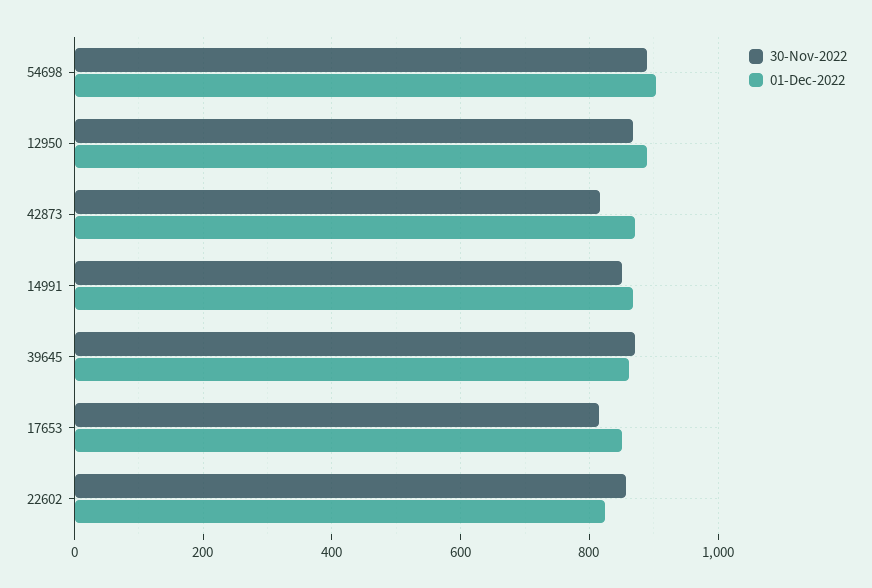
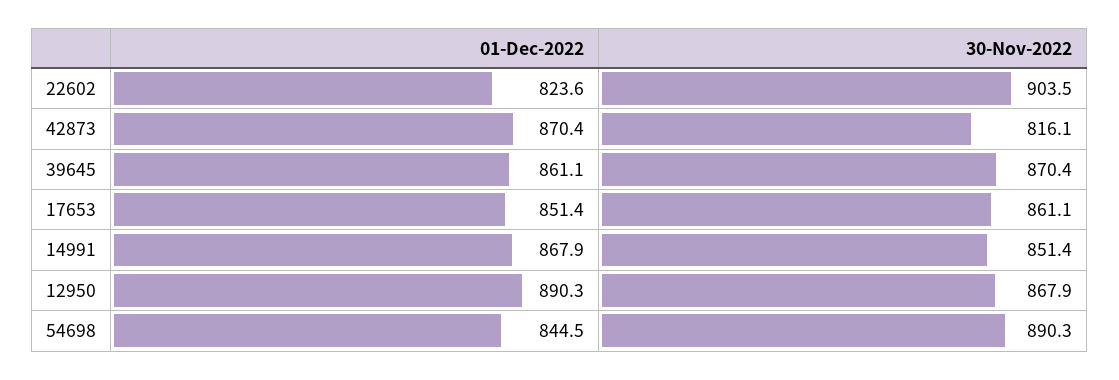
  {
    "30-Nov-2022": {
      "54698": 890.3,
      "12950": 867.9,
      "42873": 816.1,
      "14991": 851.4,
      "39645": 870.4,
-     "17653": 820,
+     "17653": 861.1,
-     "22602": 860
+     "22602": 903.5
    },
    "01-Dec-2022": {
-     "54698": 900,
+     "54698": 844.5,
      "12950": 890.3,
      "42873": 870.4,
      "14991": 867.9,
      "39645": 861.1,
      "17653": 851.4,
      "22602": 823.6
    }
  }

